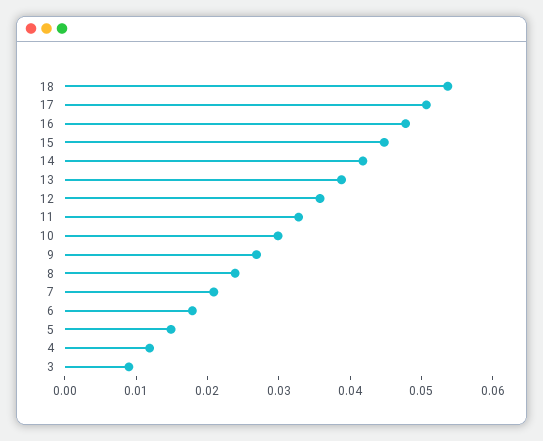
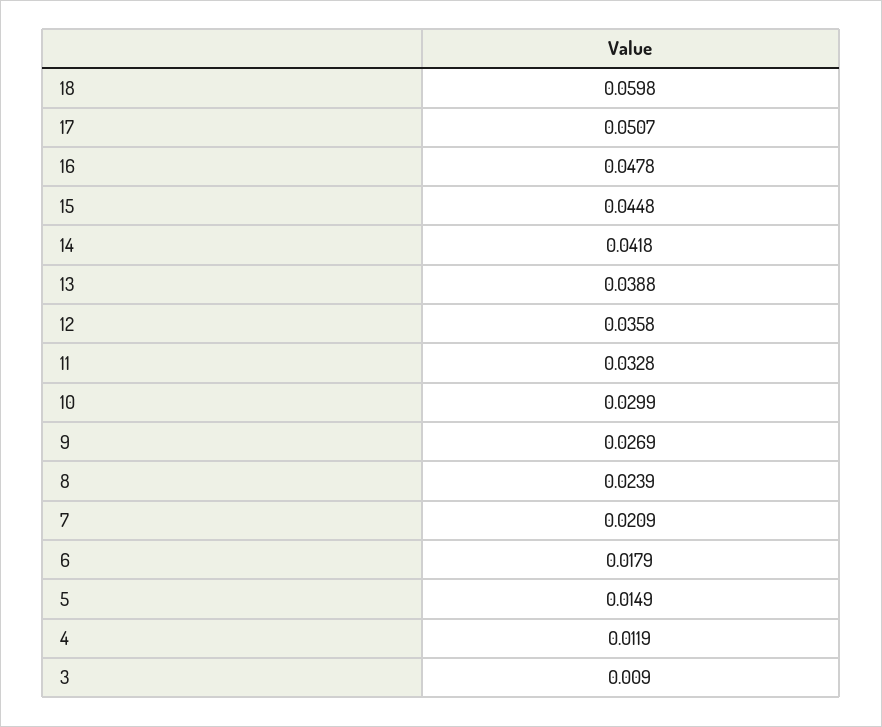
  {
-   "18": 0.054,
+   "18": 0.0598,
    "17": 0.0507,
    "16": 0.0478,
    "15": 0.0448,
    "14": 0.0418,
    "13": 0.0388,
    "12": 0.0358,
    "11": 0.0328,
    "10": 0.0299,
    "9": 0.0269,
    "8": 0.0239,
    "7": 0.0209,
    "6": 0.0179,
    "5": 0.0149,
    "4": 0.0119,
    "3": 0.009
  }

